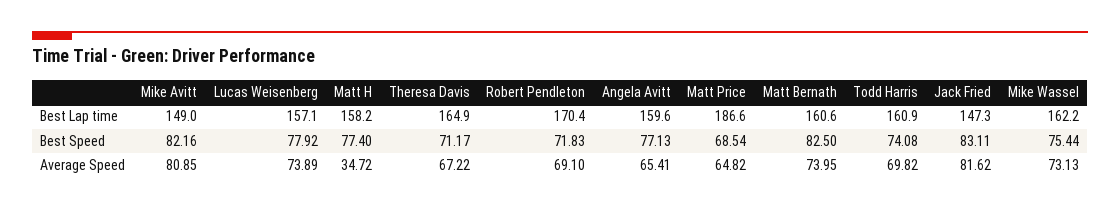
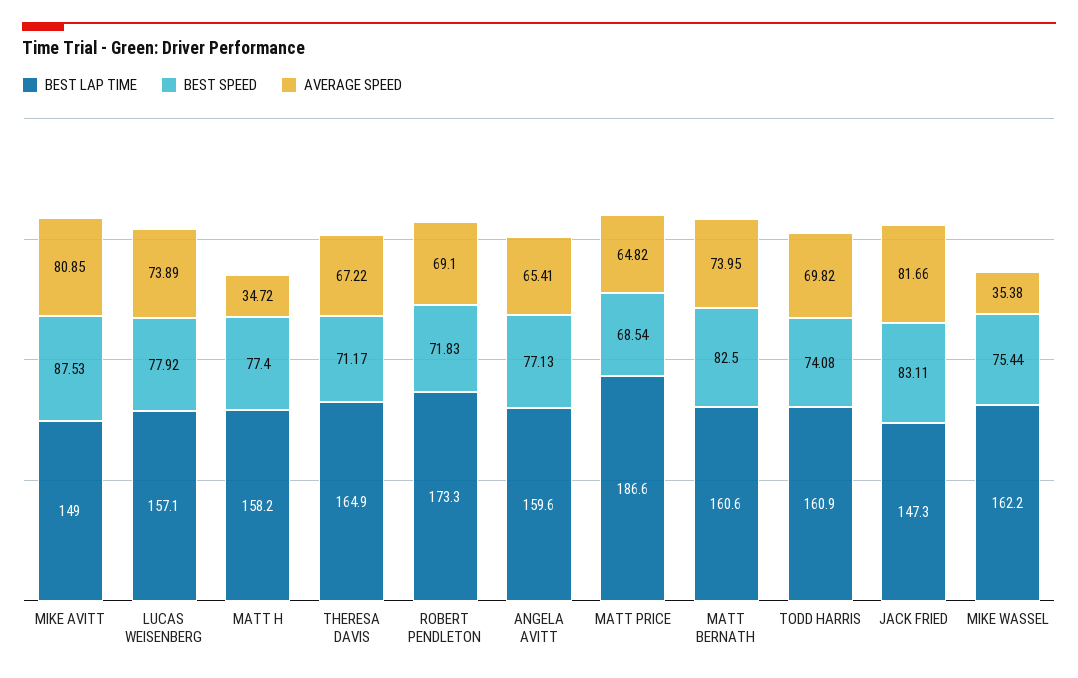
  {
    "Best Lap time": {
      "Mike Avitt": 149,
      "Lucas Weisenberg": 157.1,
      "Matt H": 158.2,
      "Theresa Davis": 164.9,
-     "Robert Pendleton": 170.4,
+     "Robert Pendleton": 173.3,
      "Angela Avitt": 159.6,
      "Matt Price": 186.6,
      "Matt Bernath": 160.6,
      "Todd Harris": 160.9,
      "Jack Fried": 147.3,
      "Mike Wassel": 162.2
    },
    "Best Speed": {
-     "Mike Avitt": 82.16,
+     "Mike Avitt": 87.53,
      "Lucas Weisenberg": 77.92,
      "Matt H": 77.4,
      "Theresa Davis": 71.17,
      "Robert Pendleton": 71.83,
      "Angela Avitt": 77.13,
      "Matt Price": 68.54,
      "Matt Bernath": 82.5,
      "Todd Harris": 74.08,
      "Jack Fried": 83.11,
      "Mike Wassel": 75.44
    },
    "Average Speed": {
      "Mike Avitt": 80.85,
      "Lucas Weisenberg": 73.89,
      "Matt H": 34.72,
      "Theresa Davis": 67.22,
      "Robert Pendleton": 69.1,
      "Angela Avitt": 65.41,
      "Matt Price": 64.82,
      "Matt Bernath": 73.95,
      "Todd Harris": 69.82,
-     "Jack Fried": 81.62,
+     "Jack Fried": 81.66,
-     "Mike Wassel": 73.13
+     "Mike Wassel": 35.38
    }
  }

